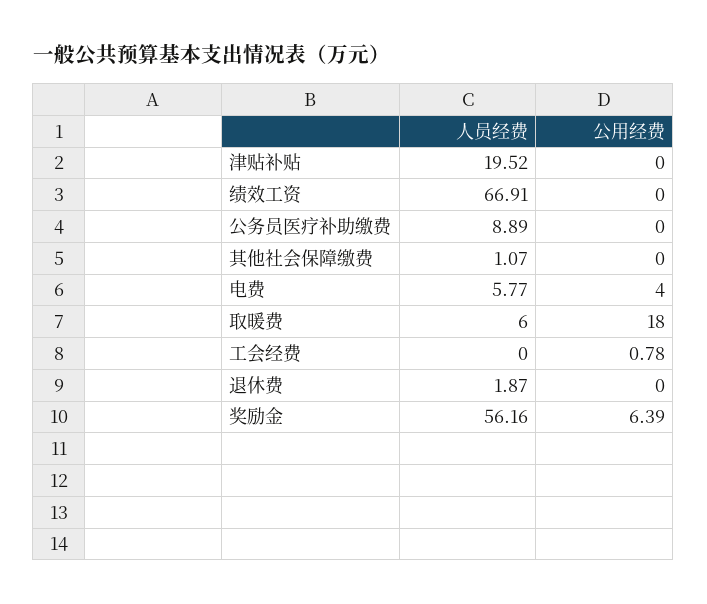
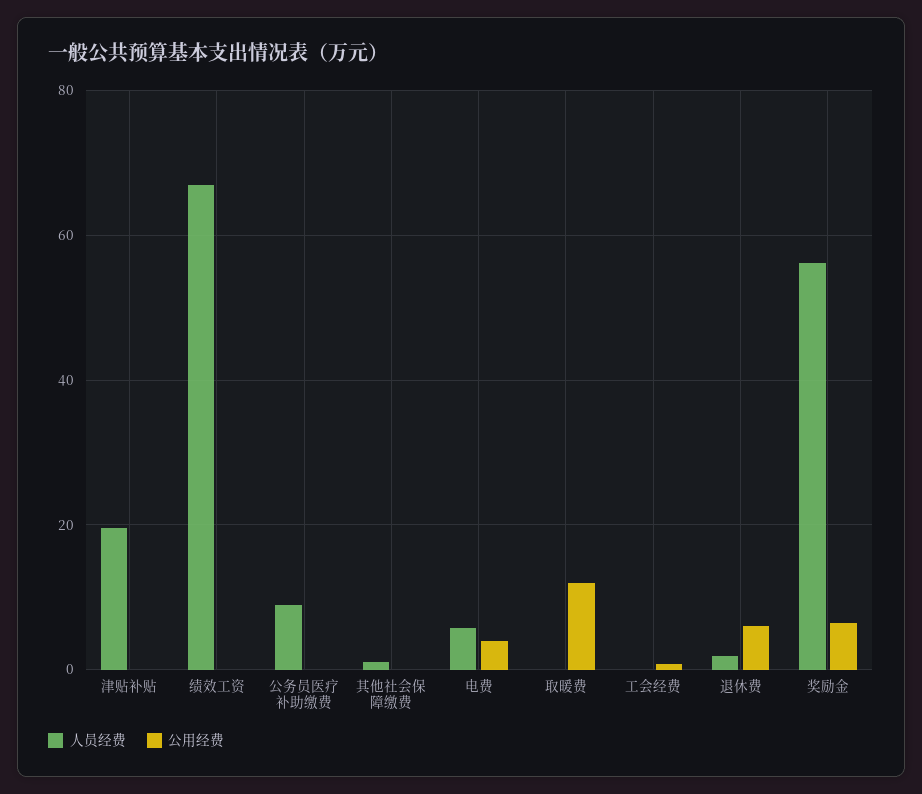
  {
    "人员经费": {
      "津贴补贴": 19.52,
      "绩效工资": 66.91,
      "公务员医疗补助缴费": 8.89,
      "其他社会保障缴费": 1.07,
      "电费": 5.77,
-     "取暖费": 6,
+     "取暖费": 0,
      "工会经费": 0,
      "退休费": 1.87,
      "奖励金": 56.16
    },
    "公用经费": {
      "津贴补贴": 0,
      "绩效工资": 0,
      "公务员医疗补助缴费": 0,
      "其他社会保障缴费": 0,
      "电费": 4,
-     "取暖费": 18,
+     "取暖费": 12,
      "工会经费": 0.78,
-     "退休费": 0,
+     "退休费": 6,
      "奖励金": 6.39
    }
  }

